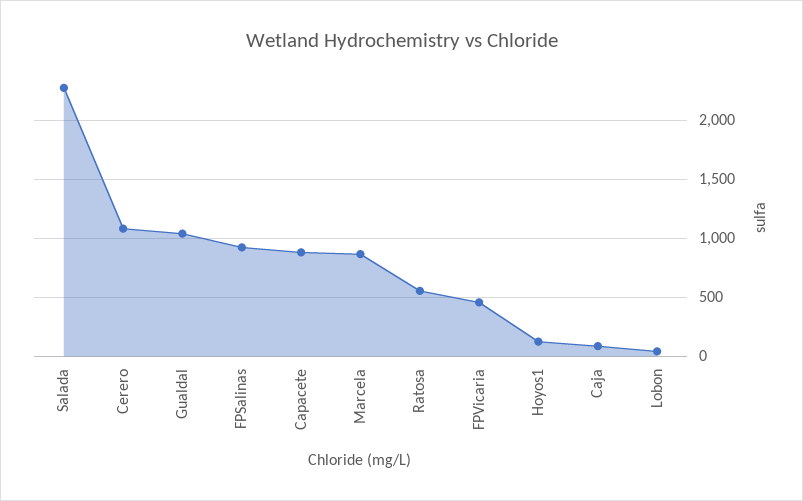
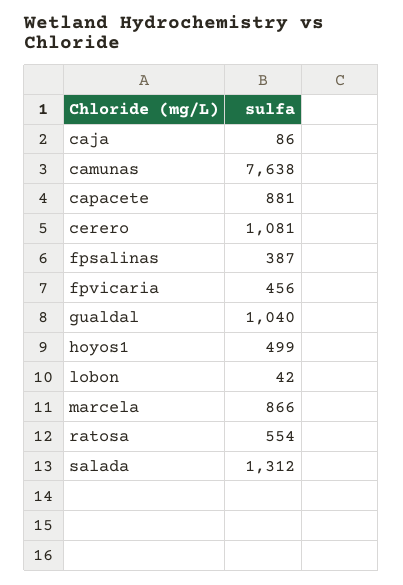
  {
-   "Salada": 2300,
+   "Salada": 1312,
    "Cerero": 1081,
    "Gualdal": 1040,
-   "FPSalinas": 900,
+   "FPSalinas": 387,
    "Capacete": 881,
    "Marcela": 866,
    "Ratosa": 554,
    "FPVicaria": 456,
-   "Hoyos1": 100,
+   "Hoyos1": 499,
    "Caja": 86,
-   "Lobon": 42
+   "Lobon": 42,
+   "camunas": 7638
  }

